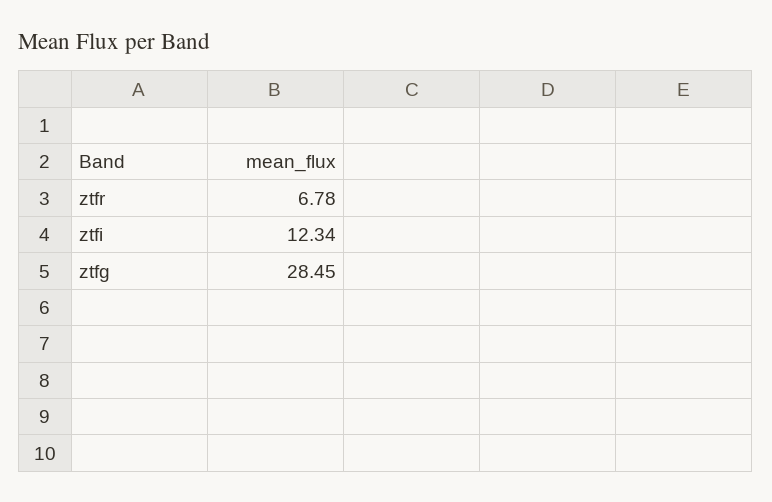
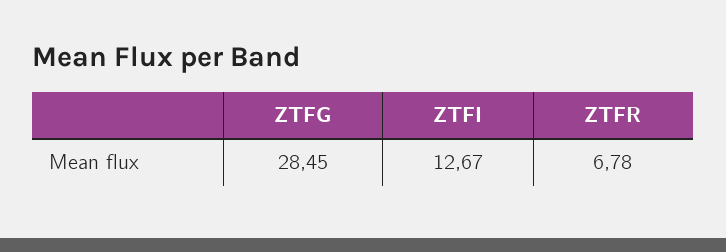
  {
    "ztfr": 6.78,
-   "ztfi": 12.34,
+   "ztfi": 12.67,
    "ztfg": 28.45
  }

